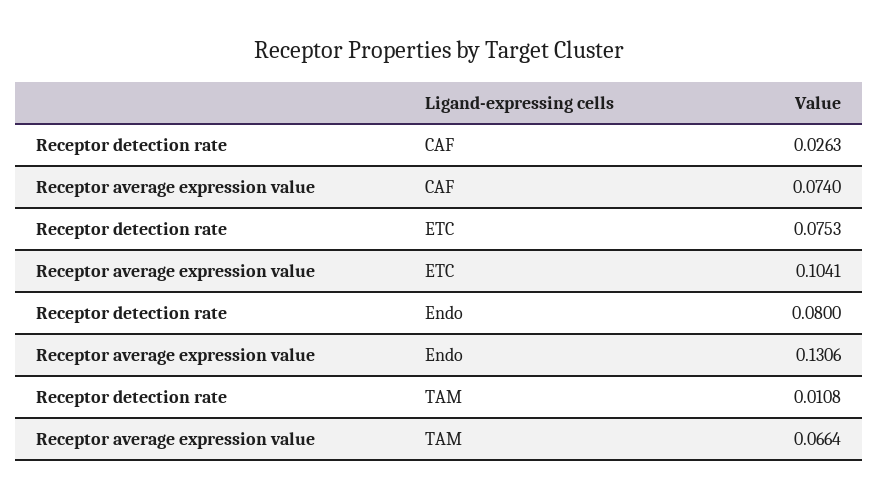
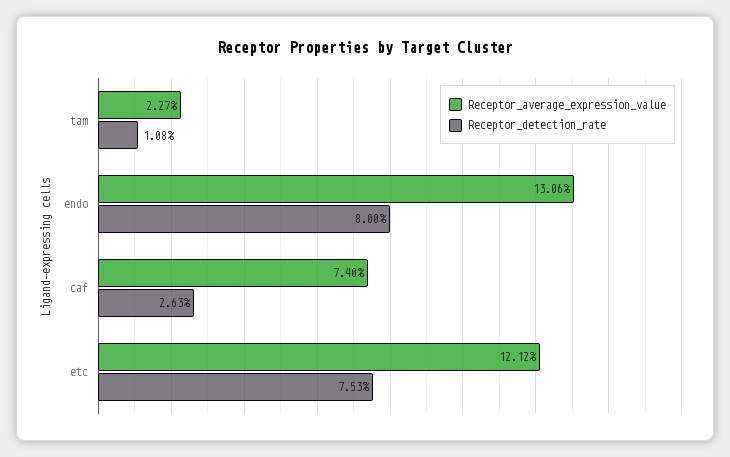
  {
    "Receptor detection rate": {
      "CAF": 0.0263,
      "ETC": 0.0753,
      "Endo": 0.08,
      "TAM": 0.0108
    },
    "Receptor average expression value": {
      "CAF": 0.074,
-     "ETC": 0.1041,
+     "ETC": 0.1212,
      "Endo": 0.1306,
-     "TAM": 0.0664
+     "TAM": 0.0227
    }
  }

